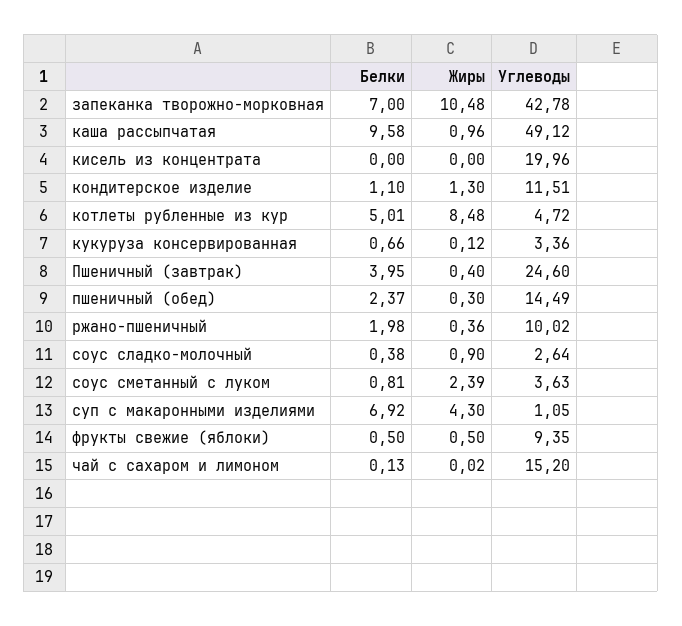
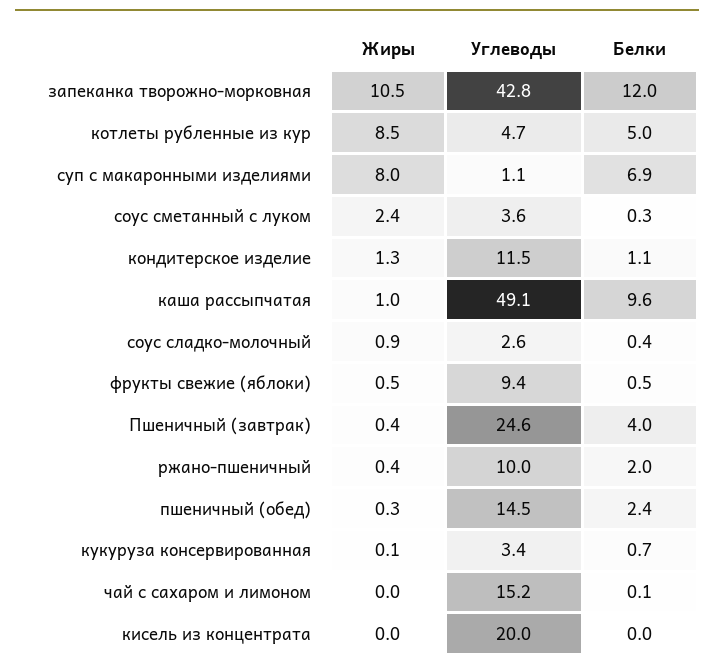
  {
    "Белки": {
-     "запеканка творожно-морковная": 7,
+     "запеканка творожно-морковная": 12,
      "каша рассыпчатая": 9.58,
      "кисель из концентрата": 0,
      "кондитерское изделие": 1.1,
      "котлеты рубленные из кур": 5.01,
      "кукуруза консервированная": 0.66,
      "Пшеничный (завтрак)": 3.95,
      "пшеничный (обед)": 2.37,
      "ржано-пшеничный": 1.98,
      "соус сладко-молочный": 0.38,
-     "соус сметанный с луком": 0.81,
+     "соус сметанный с луком": 0.3,
      "суп с макаронными изделиями": 6.92,
      "фрукты свежие (яблоки)": 0.5,
      "чай с сахаром и лимоном": 0.13
    },
    "Жиры": {
      "запеканка творожно-морковная": 10.48,
      "каша рассыпчатая": 0.96,
      "кисель из концентрата": 0,
      "кондитерское изделие": 1.3,
      "котлеты рубленные из кур": 8.48,
      "кукуруза консервированная": 0.12,
      "Пшеничный (завтрак)": 0.4,
      "пшеничный (обед)": 0.3,
      "ржано-пшеничный": 0.36,
      "соус сладко-молочный": 0.9,
      "соус сметанный с луком": 2.39,
-     "суп с макаронными изделиями": 4.3,
+     "суп с макаронными изделиями": 8,
      "фрукты свежие (яблоки)": 0.5,
      "чай с сахаром и лимоном": 0.02
    },
    "Углеводы": {
      "запеканка творожно-морковная": 42.78,
      "каша рассыпчатая": 49.12,
      "кисель из концентрата": 19.96,
      "кондитерское изделие": 11.51,
      "котлеты рубленные из кур": 4.72,
      "кукуруза консервированная": 3.36,
      "Пшеничный (завтрак)": 24.6,
      "пшеничный (обед)": 14.49,
      "ржано-пшеничный": 10.02,
      "соус сладко-молочный": 2.64,
      "соус сметанный с луком": 3.63,
      "суп с макаронными изделиями": 1.05,
      "фрукты свежие (яблоки)": 9.35,
      "чай с сахаром и лимоном": 15.2
    }
  }

